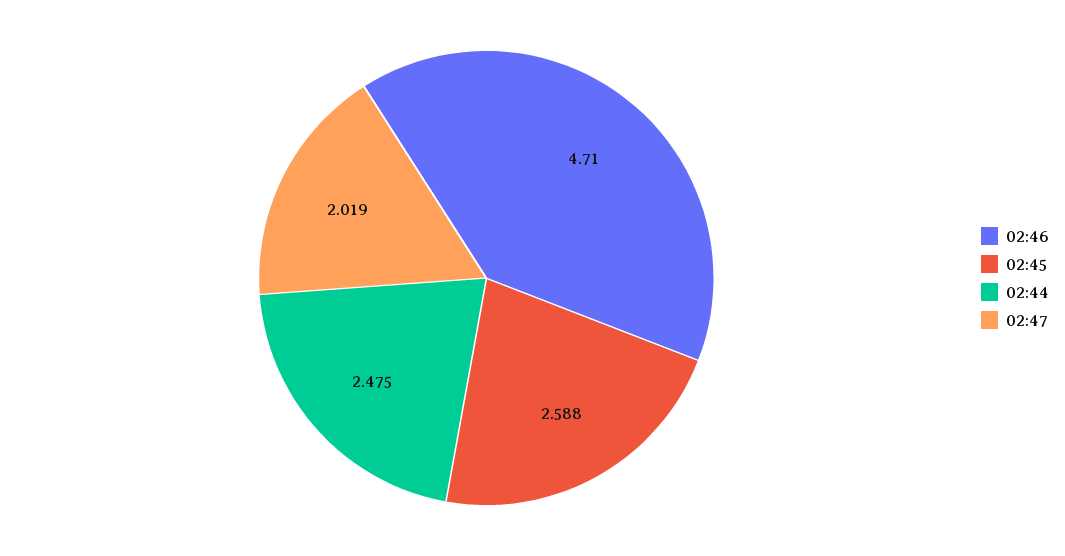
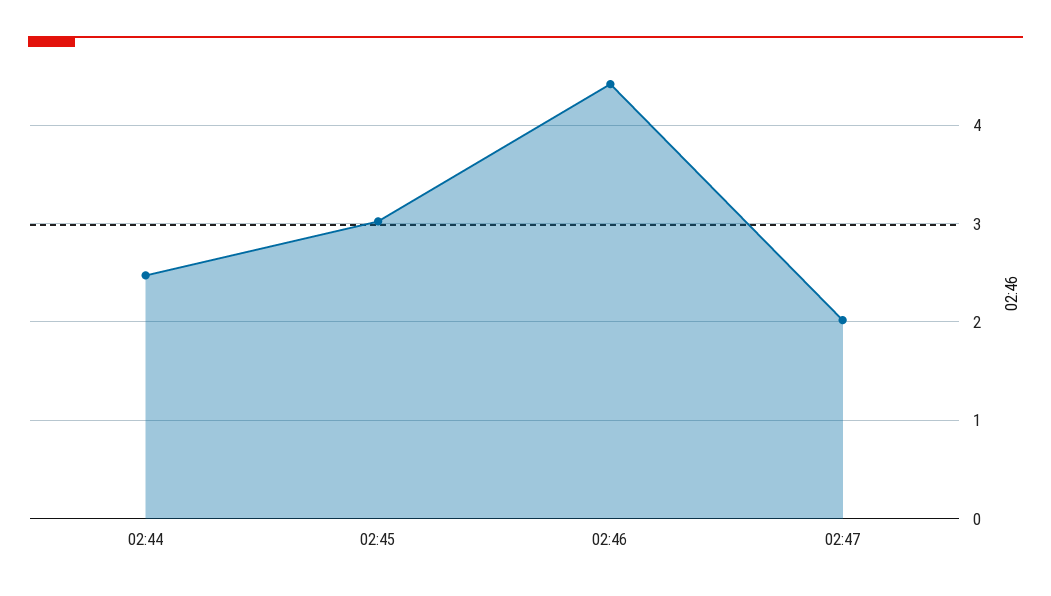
  {
-   "02:46": 4.71,
+   "02:46": 4.4,
-   "02:45": 2.588,
+   "02:45": 3,
    "02:44": 2.475,
    "02:47": 2.019
  }

